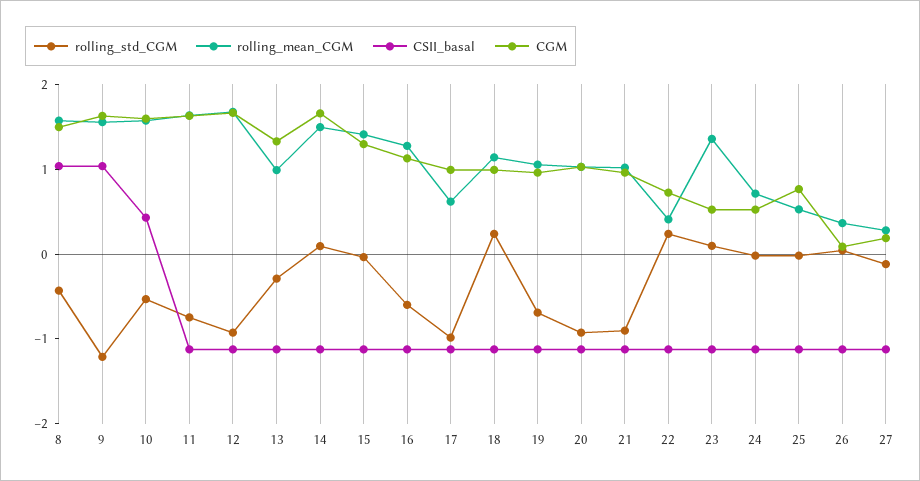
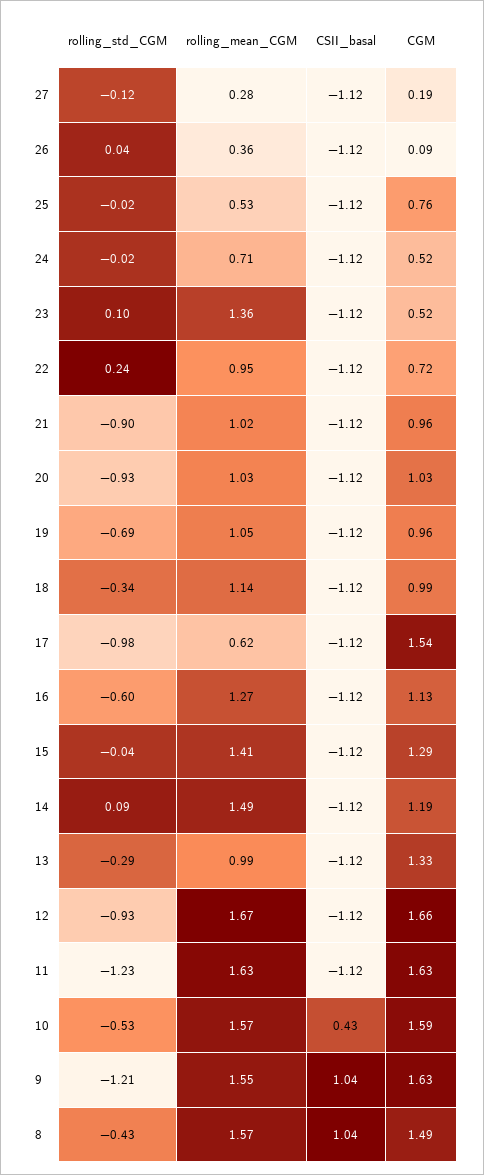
  {
    "rolling_std_CGM": {
      "8": -0.43,
      "9": -1.21,
      "10": -0.53,
-     "11": -0.8,
+     "11": -1.23,
      "12": -0.93,
      "13": -0.29,
      "14": 0.09,
      "15": -0.04,
      "16": -0.6,
      "17": -0.98,
-     "18": 0.2,
+     "18": -0.34,
      "19": -0.69,
      "20": -0.93,
      "21": -0.9,
      "22": 0.24,
      "23": 0.1,
      "24": -0.02,
      "25": -0.02,
      "26": 0.04,
      "27": -0.12
    },
    "rolling_mean_CGM": {
      "8": 1.57,
      "9": 1.55,
      "10": 1.57,
      "11": 1.63,
      "12": 1.67,
      "13": 0.99,
      "14": 1.49,
      "15": 1.41,
      "16": 1.27,
      "17": 0.62,
      "18": 1.14,
      "19": 1.05,
      "20": 1.03,
      "21": 1.02,
-     "22": 0.4,
+     "22": 0.95,
      "23": 1.36,
      "24": 0.71,
      "25": 0.53,
      "26": 0.36,
      "27": 0.28
    },
    "CSII_basal": {
      "8": 1.04,
      "9": 1.04,
      "10": 0.43,
      "11": -1.12,
      "12": -1.12,
      "13": -1.12,
      "14": -1.12,
      "15": -1.12,
      "16": -1.12,
      "17": -1.12,
      "18": -1.12,
      "19": -1.12,
      "20": -1.12,
      "21": -1.12,
      "22": -1.12,
      "23": -1.12,
      "24": -1.12,
      "25": -1.12,
      "26": -1.12,
      "27": -1.12
    },
    "CGM": {
      "8": 1.49,
      "9": 1.63,
      "10": 1.59,
      "11": 1.63,
      "12": 1.66,
      "13": 1.33,
-     "14": 1.6,
+     "14": 1.19,
      "15": 1.29,
      "16": 1.13,
-     "17": 1,
+     "17": 1.54,
      "18": 0.99,
      "19": 0.96,
      "20": 1.03,
      "21": 0.96,
      "22": 0.72,
      "23": 0.52,
      "24": 0.52,
      "25": 0.76,
      "26": 0.09,
      "27": 0.19
    }
  }

